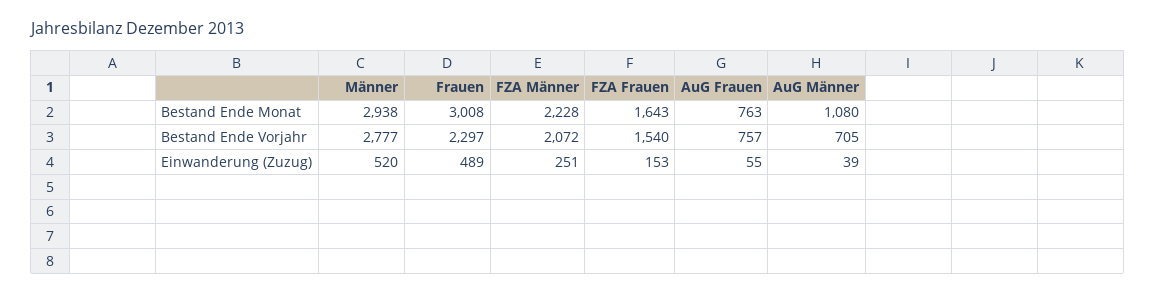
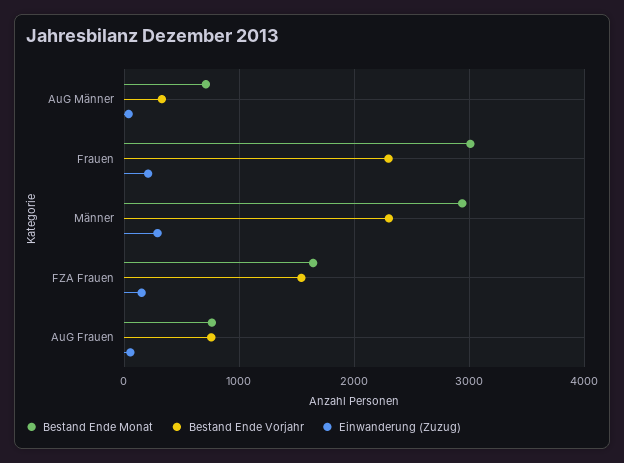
  {
    "Bestand Ende Monat": {
      "Männer": 2938,
      "Frauen": 3008,
-     "FZA Männer": 2228,
      "FZA Frauen": 1643,
      "AuG Frauen": 763,
-     "AuG Männer": 1080
+     "AuG Männer": 700
    },
    "Bestand Ende Vorjahr": {
-     "Männer": 2777,
+     "Männer": 2300,
      "Frauen": 2297,
-     "FZA Männer": 2072,
      "FZA Frauen": 1540,
      "AuG Frauen": 757,
-     "AuG Männer": 705
+     "AuG Männer": 300
    },
    "Einwanderung (Zuzug)": {
-     "Männer": 520,
+     "Männer": 300,
-     "Frauen": 489,
+     "Frauen": 200,
-     "FZA Männer": 251,
      "FZA Frauen": 153,
      "AuG Frauen": 55,
      "AuG Männer": 39
    }
  }

